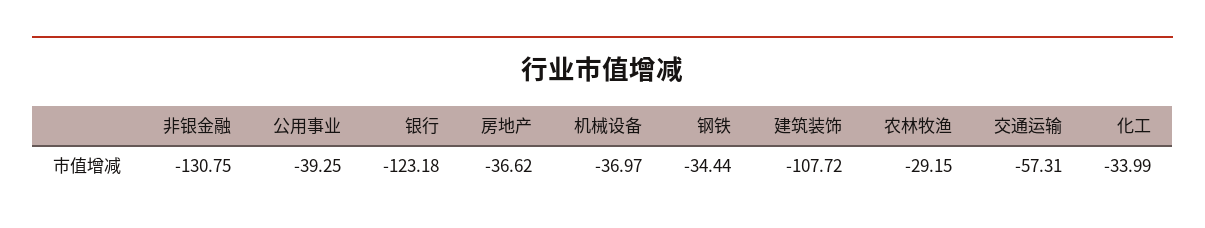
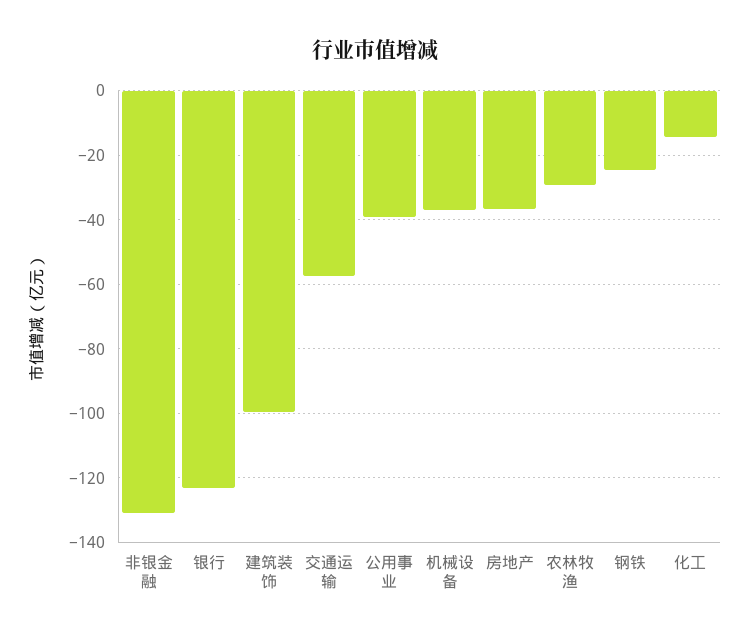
  {
    "非银金融": -130.75,
    "公用事业": -39.25,
    "银行": -123.18,
    "房地产": -36.62,
    "机械设备": -36.97,
-   "钢铁": -34.44,
+   "钢铁": -24,
-   "建筑装饰": -107.72,
+   "建筑装饰": -100,
    "农林牧渔": -29.15,
    "交通运输": -57.31,
-   "化工": -33.99
+   "化工": -14
  }

